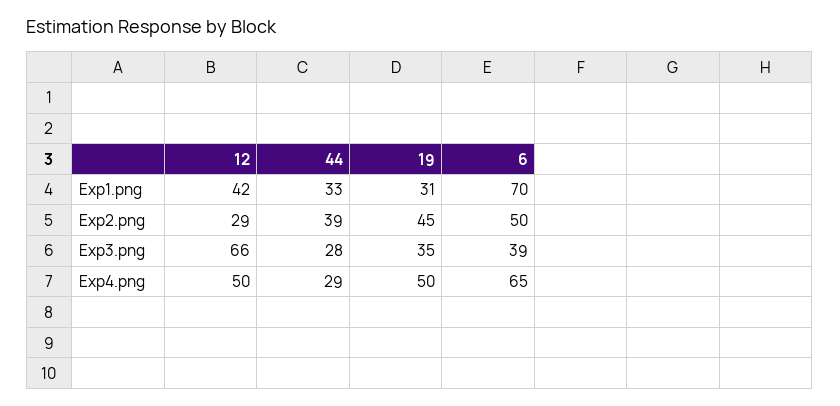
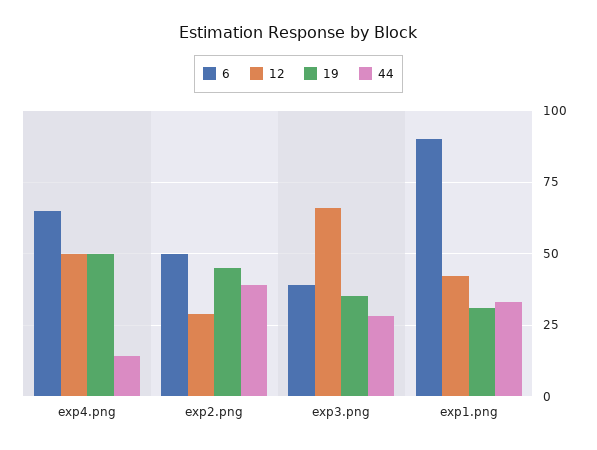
  {
    "12": {
      "Exp1.png": 42,
      "Exp2.png": 29,
      "Exp3.png": 66,
      "Exp4.png": 50
    },
    "44": {
      "Exp1.png": 33,
      "Exp2.png": 39,
      "Exp3.png": 28,
-     "Exp4.png": 29
+     "Exp4.png": 15
    },
    "19": {
      "Exp1.png": 31,
      "Exp2.png": 45,
      "Exp3.png": 35,
      "Exp4.png": 50
    },
    "6": {
-     "Exp1.png": 70,
+     "Exp1.png": 90,
      "Exp2.png": 50,
      "Exp3.png": 39,
      "Exp4.png": 65
    }
  }

